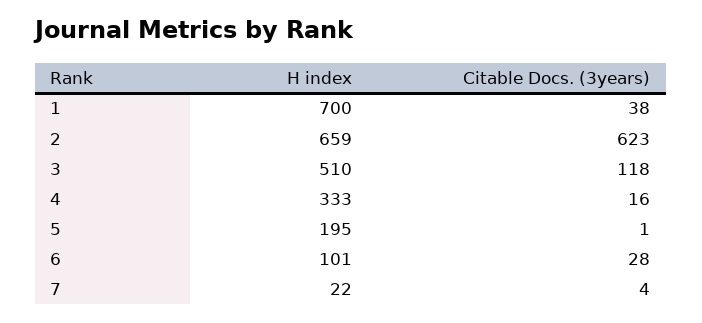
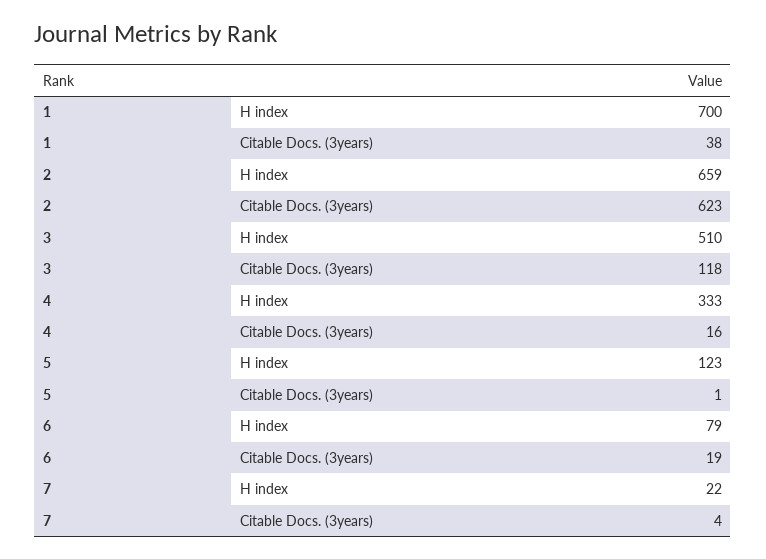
  {
    "H index": {
      "1": 700,
      "2": 659,
      "3": 510,
      "4": 333,
-     "5": 195,
+     "5": 123,
-     "6": 101,
+     "6": 79,
      "7": 22
    },
    "Citable Docs. (3years)": {
      "1": 38,
      "2": 623,
      "3": 118,
      "4": 16,
      "5": 1,
-     "6": 28,
+     "6": 19,
      "7": 4
    }
  }

